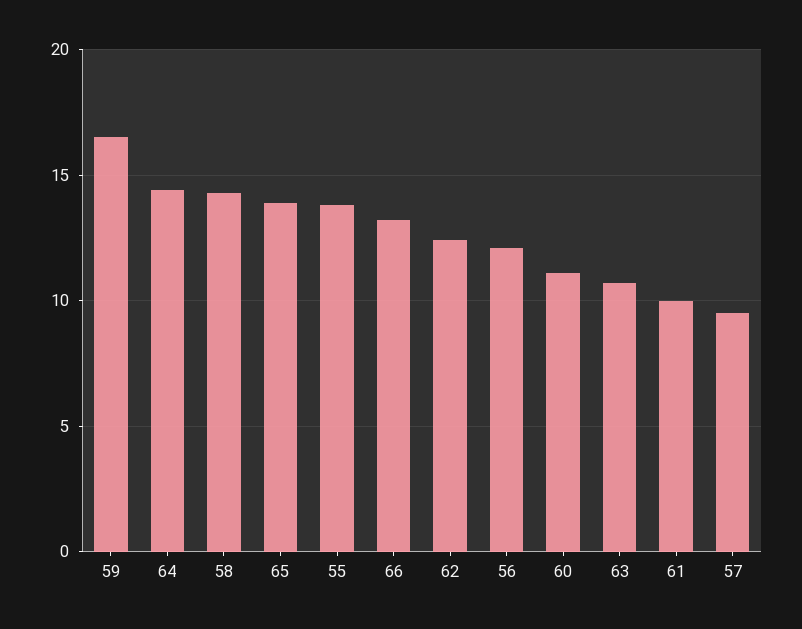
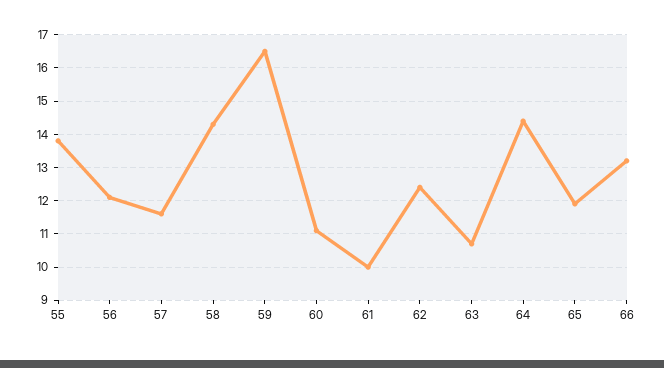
  {
    "59": 16.5,
    "64": 14.5,
    "58": 14.5,
-   "65": 14,
+   "65": 12,
    "55": 14,
    "66": 13,
    "62": 12.5,
    "56": 12,
    "60": 11,
    "63": 10.5,
    "61": 10,
-   "57": 9.5
+   "57": 11.5
  }

